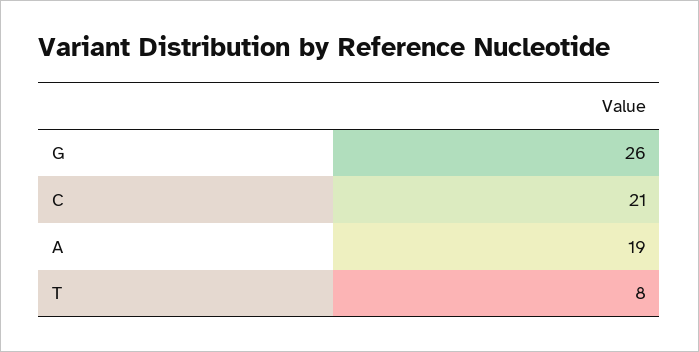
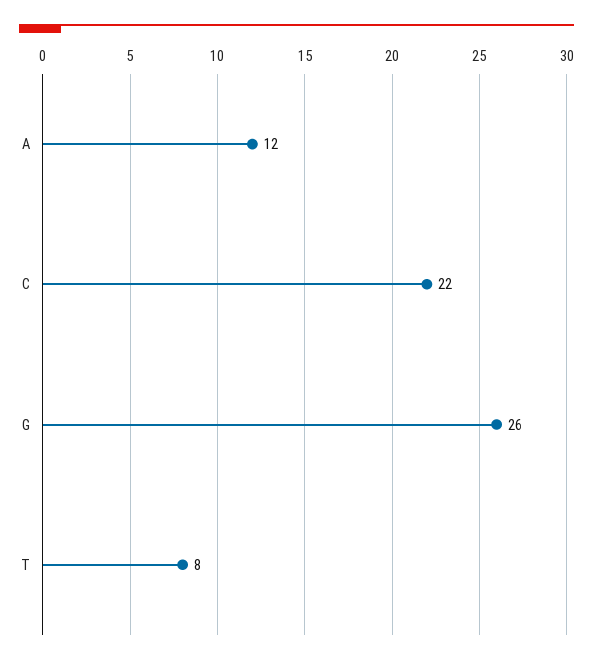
  {
    "G": 26,
-   "C": 21,
+   "C": 22,
-   "A": 19,
+   "A": 12,
    "T": 8
  }

